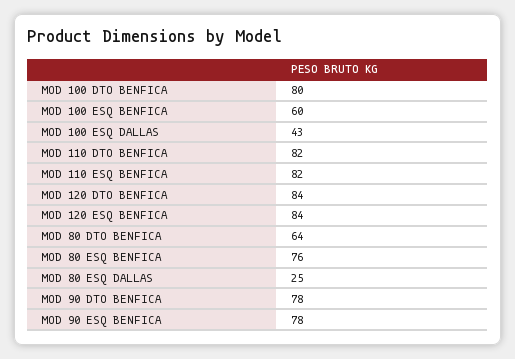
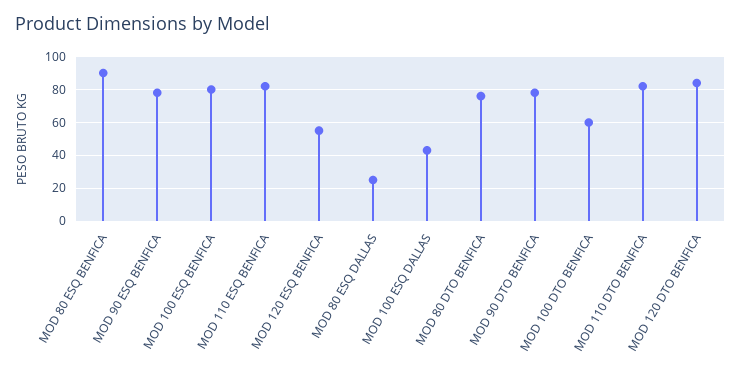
  {
-   "MOD 100 DTO BENFICA": 80,
+   "MOD 100 DTO BENFICA": 60,
-   "MOD 100 ESQ BENFICA": 60,
+   "MOD 100 ESQ BENFICA": 80,
    "MOD 100 ESQ DALLAS": 43,
    "MOD 110 DTO BENFICA": 82,
    "MOD 110 ESQ BENFICA": 82,
    "MOD 120 DTO BENFICA": 84,
-   "MOD 120 ESQ BENFICA": 84,
+   "MOD 120 ESQ BENFICA": 55,
-   "MOD 80 DTO BENFICA": 64,
+   "MOD 80 DTO BENFICA": 75,
-   "MOD 80 ESQ BENFICA": 76,
+   "MOD 80 ESQ BENFICA": 90,
    "MOD 80 ESQ DALLAS": 25,
    "MOD 90 DTO BENFICA": 78,
    "MOD 90 ESQ BENFICA": 78
  }

